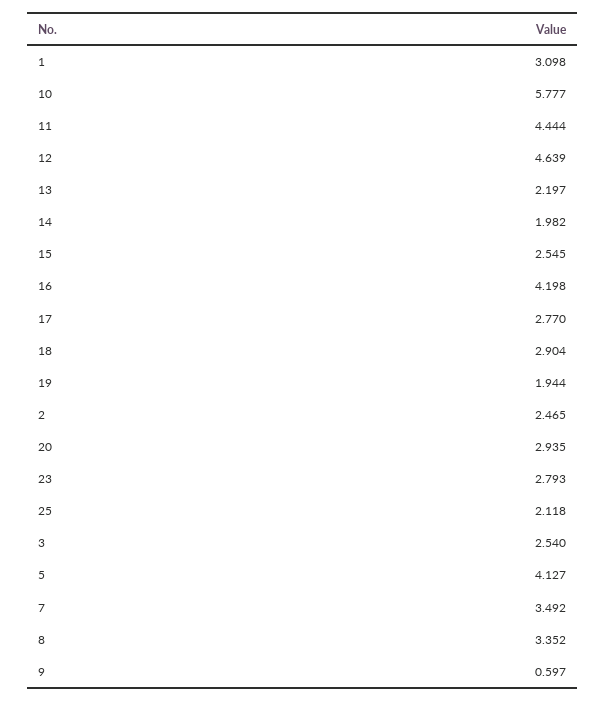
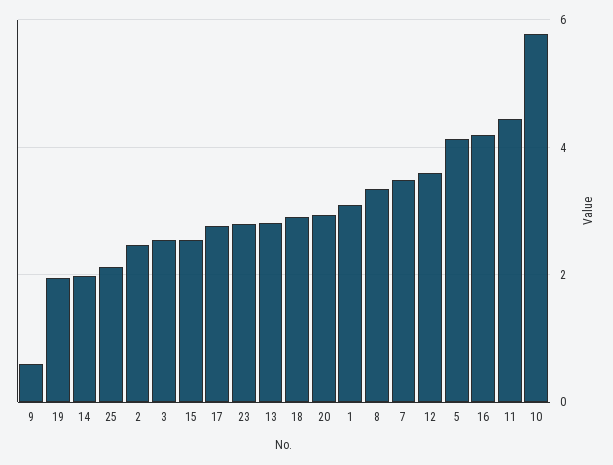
  {
    "1": 3.098,
    "10": 5.777,
    "11": 4.444,
-   "12": 4.639,
+   "12": 3.6,
-   "13": 2.197,
+   "13": 2.8,
    "14": 1.982,
    "15": 2.545,
    "16": 4.198,
    "17": 2.77,
    "18": 2.904,
    "19": 1.944,
    "2": 2.465,
    "20": 2.935,
    "23": 2.793,
    "25": 2.118,
    "3": 2.54,
    "5": 4.127,
    "7": 3.492,
    "8": 3.352,
    "9": 0.597
  }

